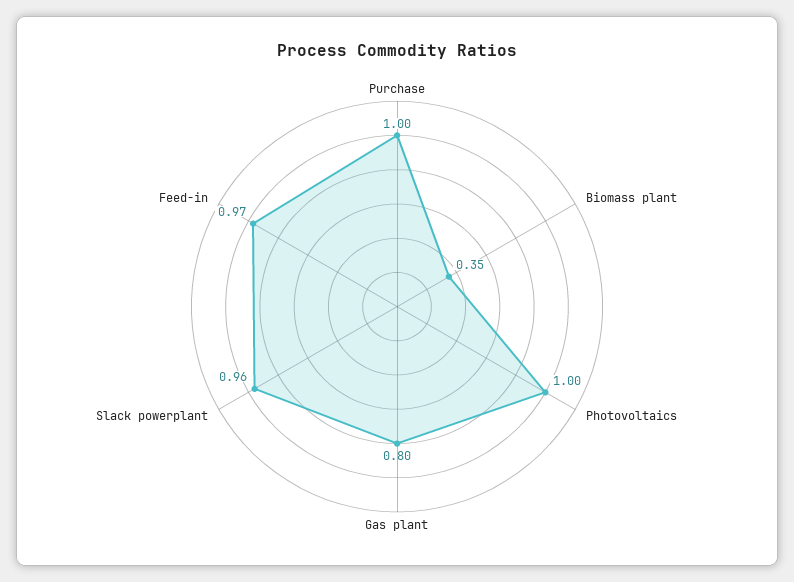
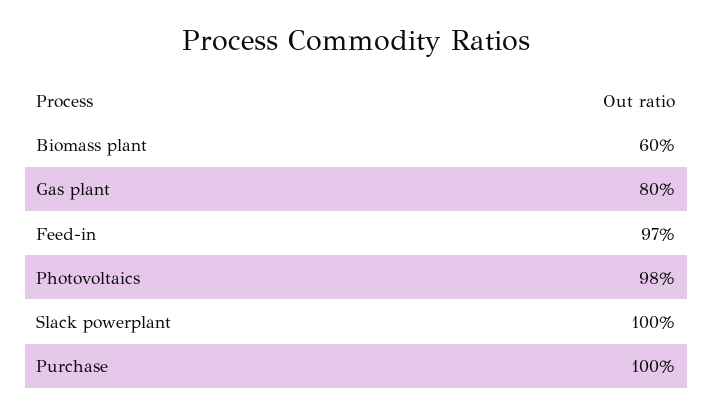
  {
    "Purchase": 1,
-   "Biomass plant": 0.35,
+   "Biomass plant": 0.6,
-   "Photovoltaics": 1,
+   "Photovoltaics": 0.98,
    "Gas plant": 0.8,
-   "Slack powerplant": 0.96,
+   "Slack powerplant": 1,
    "Feed-in": 0.97
  }

